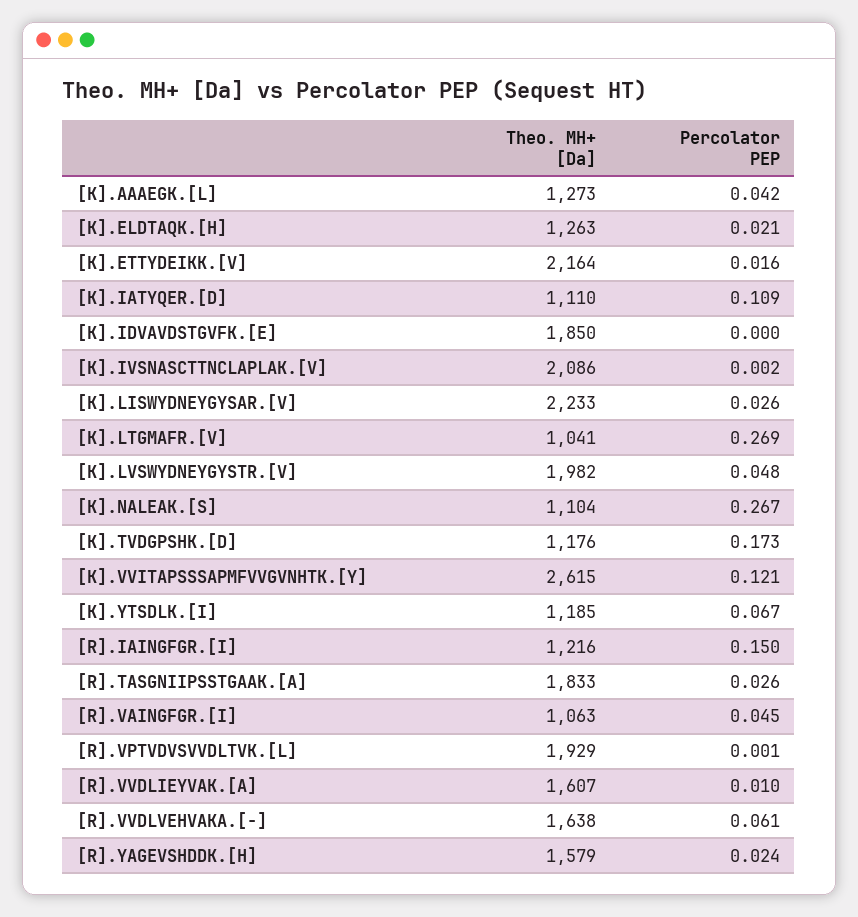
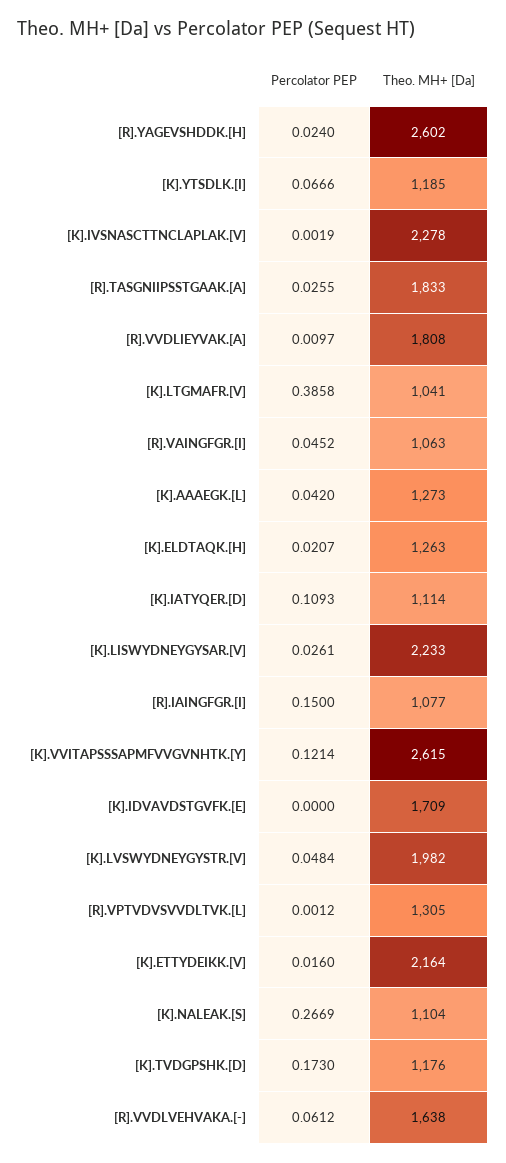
  {
    "Theo. MH+ [Da]": {
      "[K].AAAEGK.[L]": 1273,
      "[K].ELDTAQK.[H]": 1263,
      "[K].ETTYDEIKK.[V]": 2164,
-     "[K].IATYQER.[D]": 1110,
+     "[K].IATYQER.[D]": 1114,
-     "[K].IDVAVDSTGVFK.[E]": 1850,
+     "[K].IDVAVDSTGVFK.[E]": 1709,
-     "[K].IVSNASCTTNCLAPLAK.[V]": 2086,
+     "[K].IVSNASCTTNCLAPLAK.[V]": 2278,
      "[K].LISWYDNEYGYSAR.[V]": 2233,
      "[K].LTGMAFR.[V]": 1041,
      "[K].LVSWYDNEYGYSTR.[V]": 1982,
      "[K].NALEAK.[S]": 1104,
      "[K].TVDGPSHK.[D]": 1176,
      "[K].VVITAPSSSAPMFVVGVNHTK.[Y]": 2615,
      "[K].YTSDLK.[I]": 1185,
-     "[R].IAINGFGR.[I]": 1216,
+     "[R].IAINGFGR.[I]": 1077,
      "[R].TASGNIIPSSTGAAK.[A]": 1833,
      "[R].VAINGFGR.[I]": 1063,
-     "[R].VPTVDVSVVDLTVK.[L]": 1929,
+     "[R].VPTVDVSVVDLTVK.[L]": 1305,
-     "[R].VVDLIEYVAK.[A]": 1607,
+     "[R].VVDLIEYVAK.[A]": 1808,
      "[R].VVDLVEHVAKA.[-]": 1638,
-     "[R].YAGEVSHDDK.[H]": 1579
+     "[R].YAGEVSHDDK.[H]": 2602
    },
    "Percolator PEP": {
      "[K].AAAEGK.[L]": 0.042,
      "[K].ELDTAQK.[H]": 0.0207,
      "[K].ETTYDEIKK.[V]": 0.016,
      "[K].IATYQER.[D]": 0.1093,
      "[K].IDVAVDSTGVFK.[E]": 0,
      "[K].IVSNASCTTNCLAPLAK.[V]": 0.0019,
      "[K].LISWYDNEYGYSAR.[V]": 0.0261,
-     "[K].LTGMAFR.[V]": 0.269,
+     "[K].LTGMAFR.[V]": 0.3858,
      "[K].LVSWYDNEYGYSTR.[V]": 0.0484,
      "[K].NALEAK.[S]": 0.2669,
      "[K].TVDGPSHK.[D]": 0.173,
      "[K].VVITAPSSSAPMFVVGVNHTK.[Y]": 0.1214,
      "[K].YTSDLK.[I]": 0.0666,
      "[R].IAINGFGR.[I]": 0.15,
      "[R].TASGNIIPSSTGAAK.[A]": 0.0255,
      "[R].VAINGFGR.[I]": 0.0452,
      "[R].VPTVDVSVVDLTVK.[L]": 0.0012,
      "[R].VVDLIEYVAK.[A]": 0.0097,
      "[R].VVDLVEHVAKA.[-]": 0.0612,
      "[R].YAGEVSHDDK.[H]": 0.024
    }
  }

